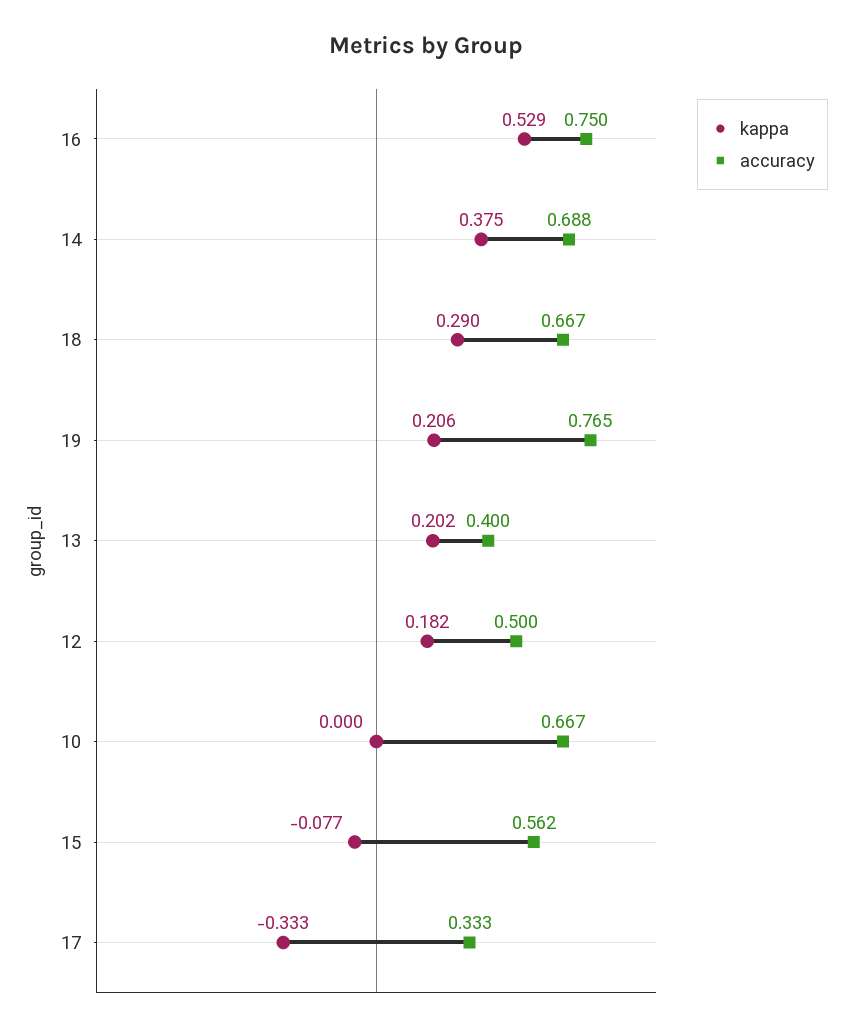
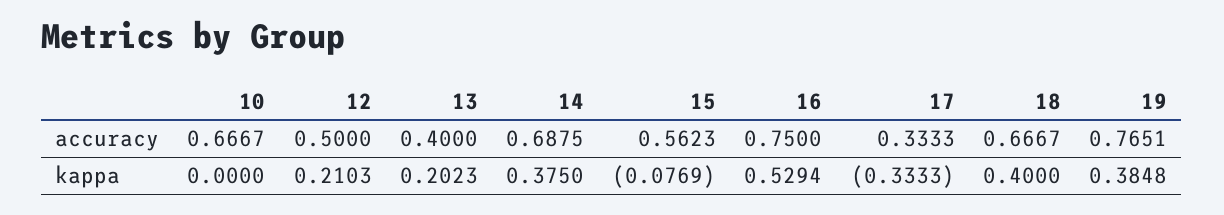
  {
    "kappa": {
      "16": 0.5294,
      "14": 0.375,
-     "18": 0.29,
+     "18": 0.4,
-     "19": 0.206,
+     "19": 0.3848,
      "13": 0.2023,
-     "12": 0.182,
+     "12": 0.2103,
      "10": 0,
      "15": -0.0769,
      "17": -0.3333
    },
    "accuracy": {
      "16": 0.75,
      "14": 0.6875,
      "18": 0.6667,
      "19": 0.7651,
      "13": 0.4,
      "12": 0.5,
      "10": 0.6667,
      "15": 0.5623,
      "17": 0.3333
    }
  }

